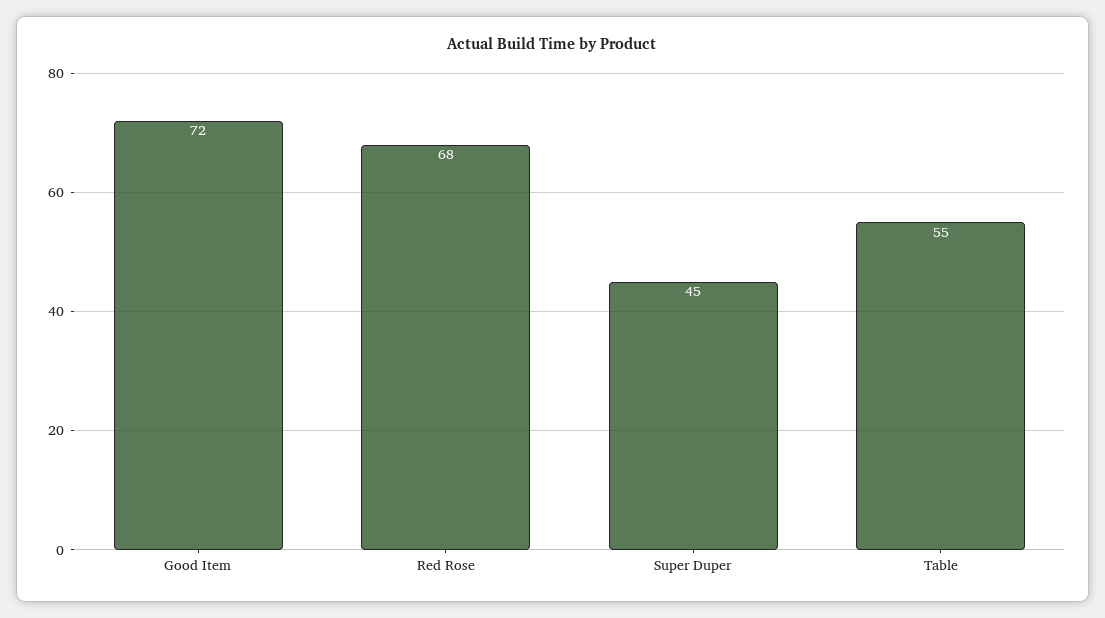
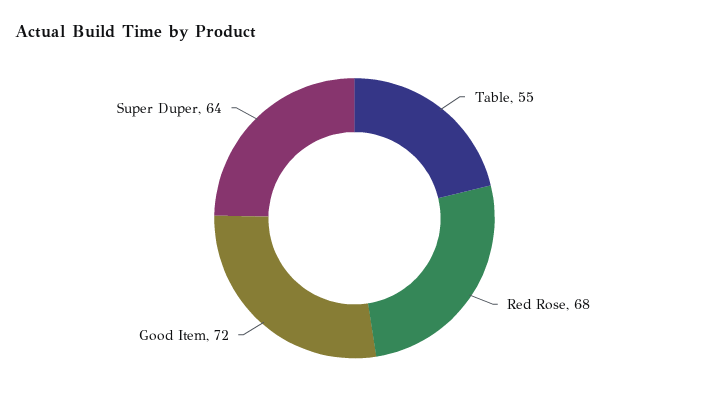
  {
    "Good Item": 72,
    "Red Rose": 68,
-   "Super Duper": 45,
+   "Super Duper": 64,
    "Table": 55
  }

